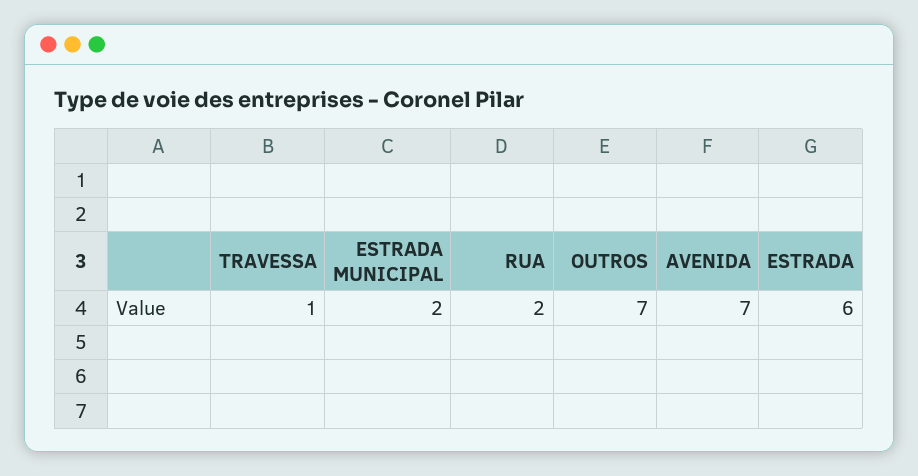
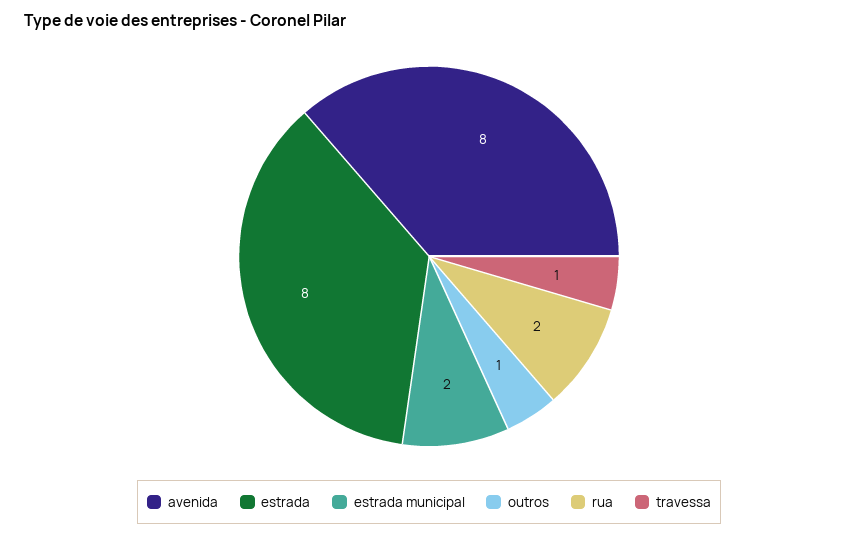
  {
    "TRAVESSA": 1,
    "ESTRADA MUNICIPAL": 2,
    "RUA": 2,
-   "OUTROS": 7,
+   "OUTROS": 1,
-   "AVENIDA": 7,
+   "AVENIDA": 8,
-   "ESTRADA": 6
+   "ESTRADA": 8
  }

